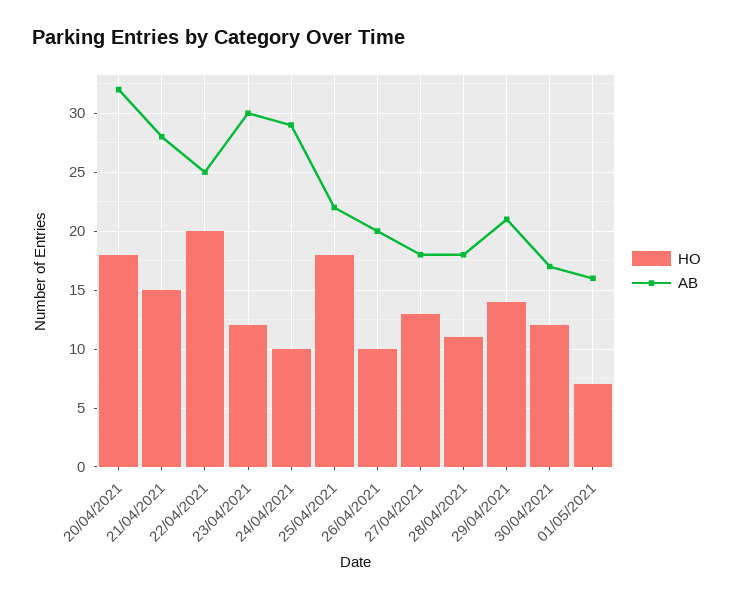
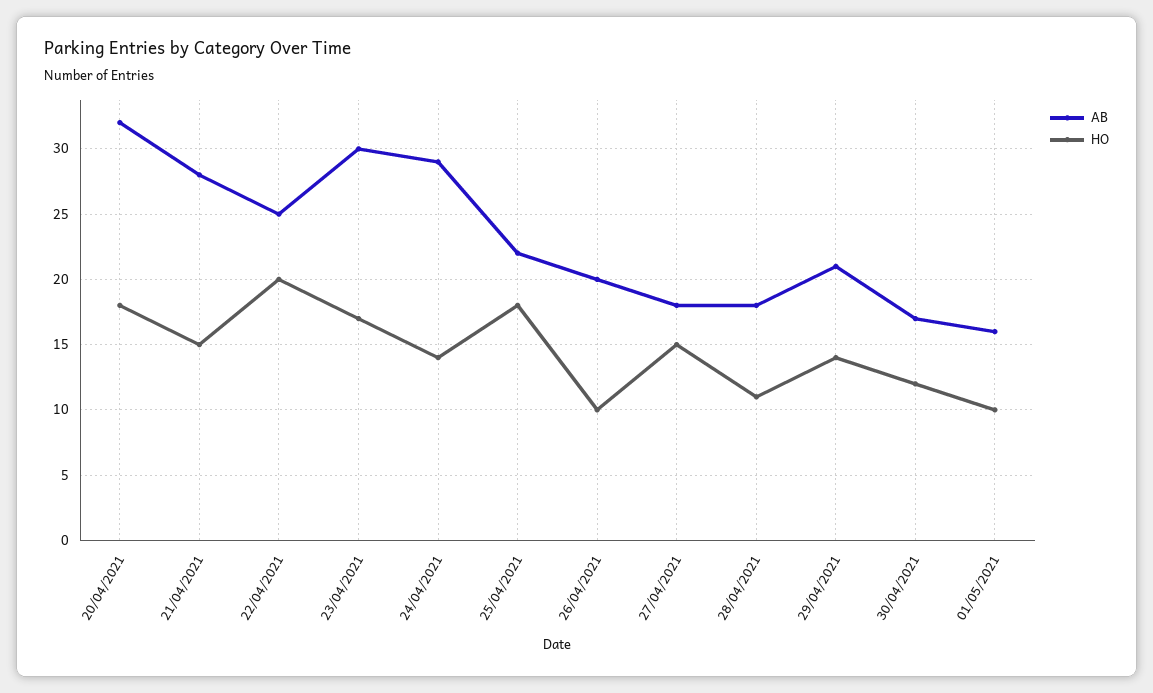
  {
    "HO": {
      "20/04/2021": 18,
      "21/04/2021": 15,
      "22/04/2021": 20,
-     "23/04/2021": 12,
+     "23/04/2021": 17,
-     "24/04/2021": 10,
+     "24/04/2021": 14,
      "25/04/2021": 18,
      "26/04/2021": 10,
-     "27/04/2021": 13,
+     "27/04/2021": 15,
      "28/04/2021": 11,
      "29/04/2021": 14,
      "30/04/2021": 12,
-     "01/05/2021": 7
+     "01/05/2021": 10
    },
    "AB": {
      "20/04/2021": 32,
      "21/04/2021": 28,
      "22/04/2021": 25,
      "23/04/2021": 30,
      "24/04/2021": 29,
      "25/04/2021": 22,
      "26/04/2021": 20,
      "27/04/2021": 18,
      "28/04/2021": 18,
      "29/04/2021": 21,
      "30/04/2021": 17,
      "01/05/2021": 16
    }
  }

